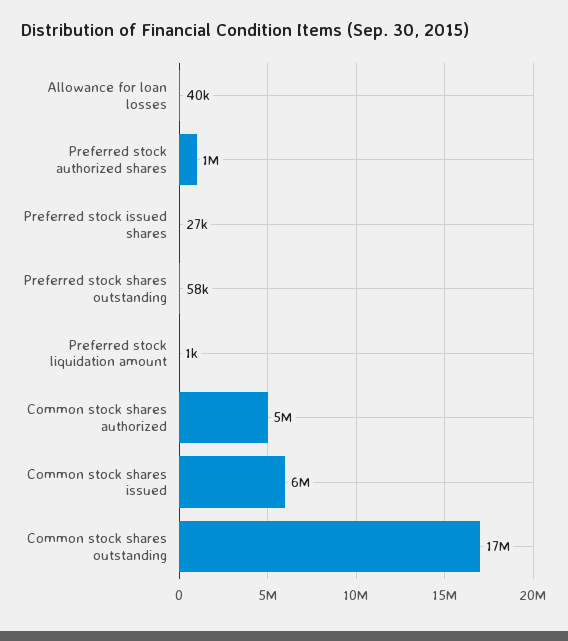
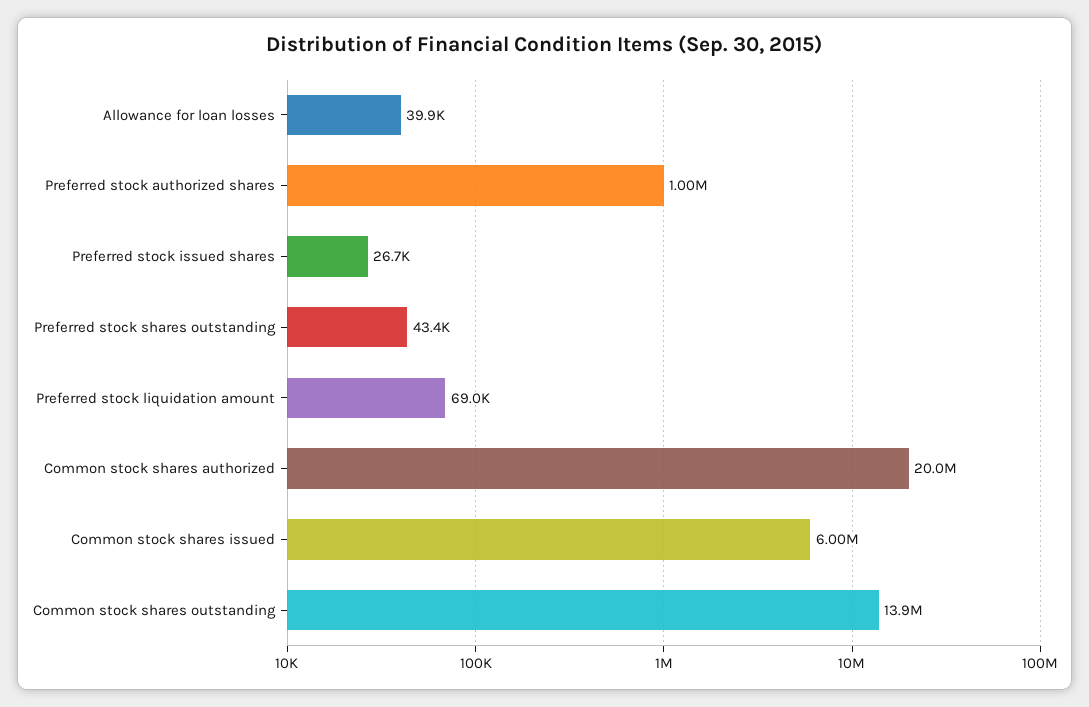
  {
    "Allowance for loan losses": 39900,
    "Preferred stock authorized shares": 1000000,
    "Preferred stock issued shares": 26700,
-   "Preferred stock shares outstanding": 58000,
+   "Preferred stock shares outstanding": 43400,
-   "Preferred stock liquidation amount": 1000,
+   "Preferred stock liquidation amount": 69000,
-   "Common stock shares authorized": 5000000,
+   "Common stock shares authorized": 20000000,
    "Common stock shares issued": 6000000,
-   "Common stock shares outstanding": 17000000
+   "Common stock shares outstanding": 13900000
  }

